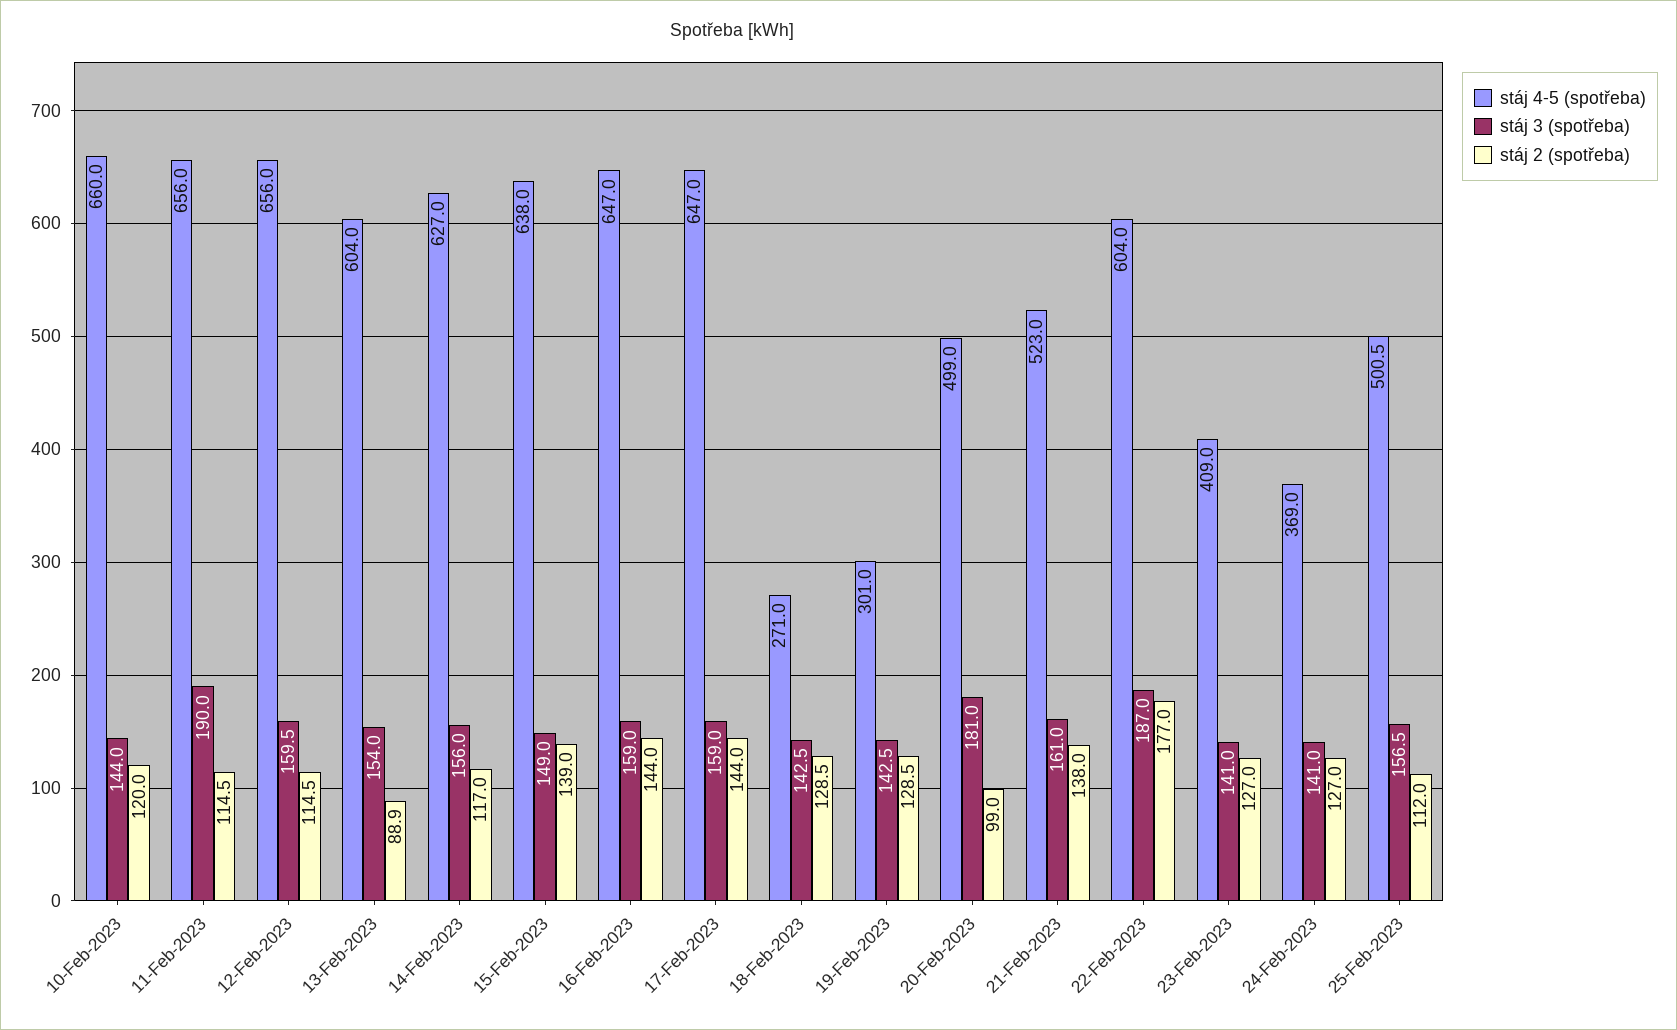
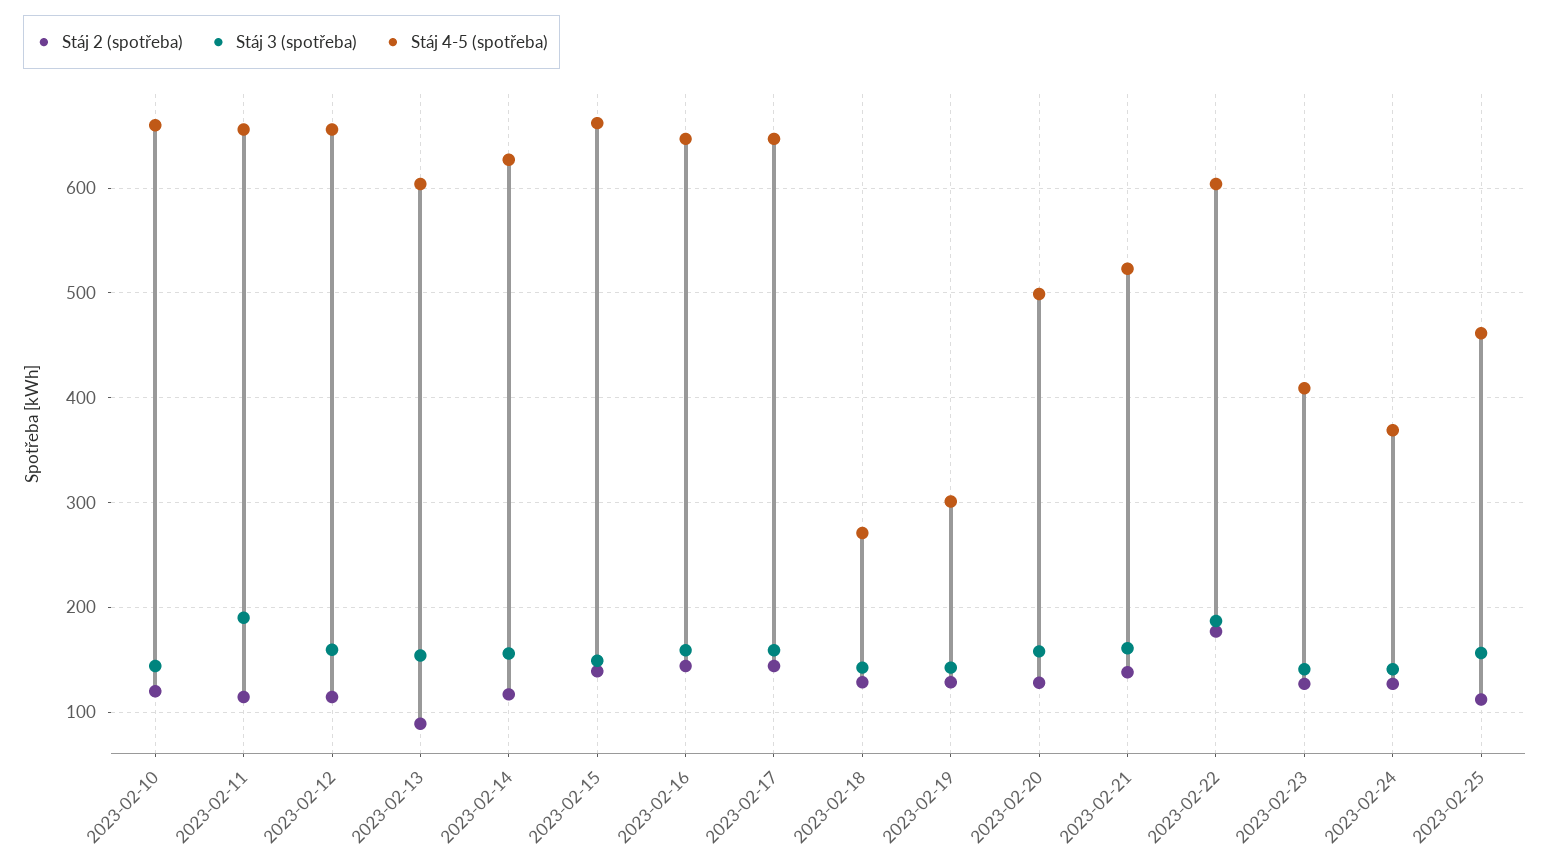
  {
    "stáj 4-5 (spotřeba)": {
      "10-Feb-2023": 660,
      "11-Feb-2023": 656,
      "12-Feb-2023": 656,
      "13-Feb-2023": 604,
      "14-Feb-2023": 627,
-     "15-Feb-2023": 638,
+     "15-Feb-2023": 660,
      "16-Feb-2023": 647,
      "17-Feb-2023": 647,
      "18-Feb-2023": 271,
      "19-Feb-2023": 301,
      "20-Feb-2023": 499,
      "21-Feb-2023": 523,
      "22-Feb-2023": 604,
      "23-Feb-2023": 409,
      "24-Feb-2023": 369,
-     "25-Feb-2023": 500.5
+     "25-Feb-2023": 460
    },
    "stáj 3 (spotřeba)": {
      "10-Feb-2023": 144,
      "11-Feb-2023": 190,
      "12-Feb-2023": 159.5,
      "13-Feb-2023": 154,
      "14-Feb-2023": 156,
      "15-Feb-2023": 149,
      "16-Feb-2023": 159,
      "17-Feb-2023": 159,
      "18-Feb-2023": 142.5,
      "19-Feb-2023": 142.5,
-     "20-Feb-2023": 181,
+     "20-Feb-2023": 160,
      "21-Feb-2023": 161,
      "22-Feb-2023": 187,
      "23-Feb-2023": 141,
      "24-Feb-2023": 141,
      "25-Feb-2023": 156.5
    },
    "stáj 2 (spotřeba)": {
      "10-Feb-2023": 120,
      "11-Feb-2023": 114.5,
      "12-Feb-2023": 114.5,
      "13-Feb-2023": 88.9,
      "14-Feb-2023": 117,
      "15-Feb-2023": 139,
      "16-Feb-2023": 144,
      "17-Feb-2023": 144,
      "18-Feb-2023": 128.5,
      "19-Feb-2023": 128.5,
-     "20-Feb-2023": 99,
+     "20-Feb-2023": 130,
      "21-Feb-2023": 138,
      "22-Feb-2023": 177,
      "23-Feb-2023": 127,
      "24-Feb-2023": 127,
      "25-Feb-2023": 112
    }
  }

